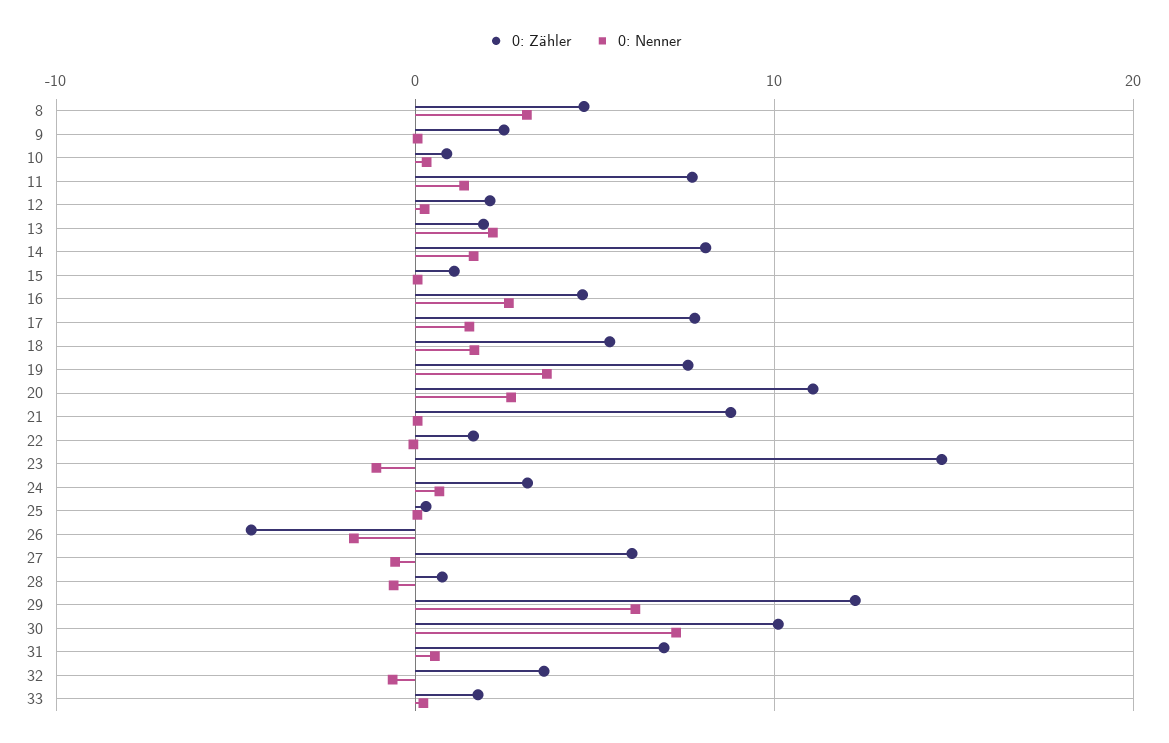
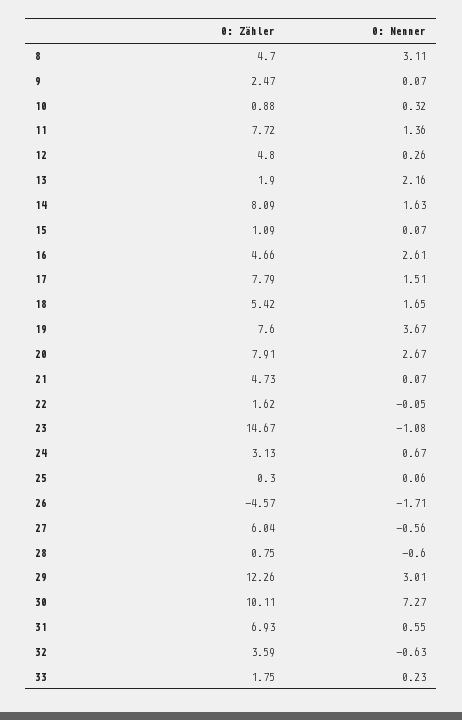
  {
    "0: Zähler": {
      "8": 4.7,
      "9": 2.47,
      "10": 0.88,
      "11": 7.72,
-     "12": 2,
+     "12": 4.8,
      "13": 1.9,
      "14": 8.09,
      "15": 1.09,
      "16": 4.66,
      "17": 7.79,
      "18": 5.42,
      "19": 7.6,
-     "20": 11,
+     "20": 7.91,
-     "21": 9,
+     "21": 4.73,
      "22": 1.62,
      "23": 14.67,
      "24": 3.13,
      "25": 0.3,
      "26": -4.57,
      "27": 6.04,
      "28": 0.75,
      "29": 12.26,
      "30": 10.11,
      "31": 6.93,
      "32": 3.59,
      "33": 1.75
    },
    "0: Nenner": {
      "8": 3.11,
      "9": 0.07,
      "10": 0.32,
      "11": 1.36,
      "12": 0.26,
      "13": 2.16,
      "14": 1.63,
      "15": 0.07,
      "16": 2.61,
      "17": 1.51,
      "18": 1.65,
      "19": 3.67,
      "20": 2.67,
      "21": 0.07,
      "22": -0.05,
      "23": -1.08,
      "24": 0.67,
      "25": 0.06,
      "26": -1.71,
      "27": -0.56,
      "28": -0.6,
-     "29": 6,
+     "29": 3.01,
      "30": 7.27,
      "31": 0.55,
      "32": -0.63,
      "33": 0.23
    }
  }

